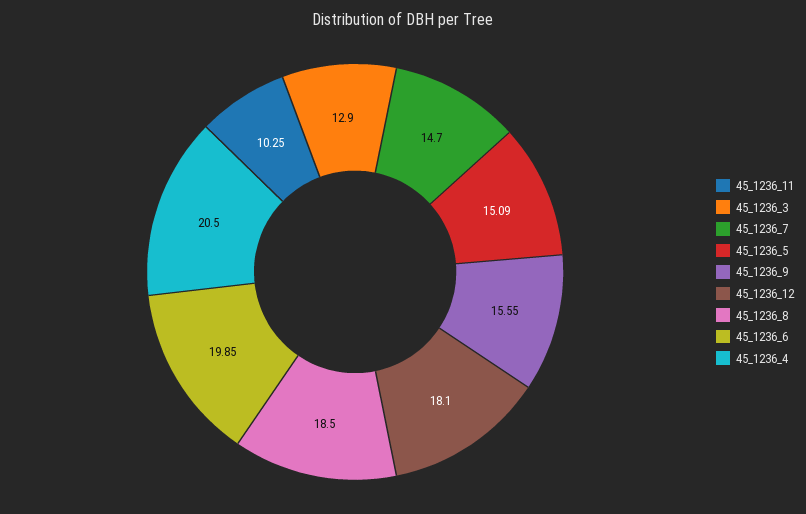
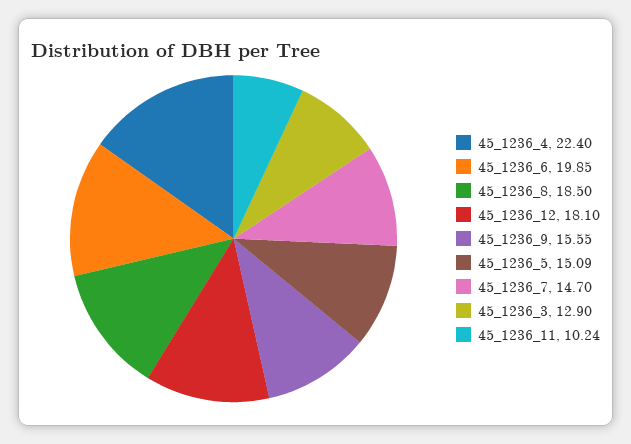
  {
-   "45_1236_11": 10.25,
+   "45_1236_11": 10.24,
    "45_1236_3": 12.9,
    "45_1236_7": 14.7,
    "45_1236_5": 15.09,
    "45_1236_9": 15.55,
    "45_1236_12": 18.1,
    "45_1236_8": 18.5,
    "45_1236_6": 19.85,
-   "45_1236_4": 20.5
+   "45_1236_4": 22.4
  }

